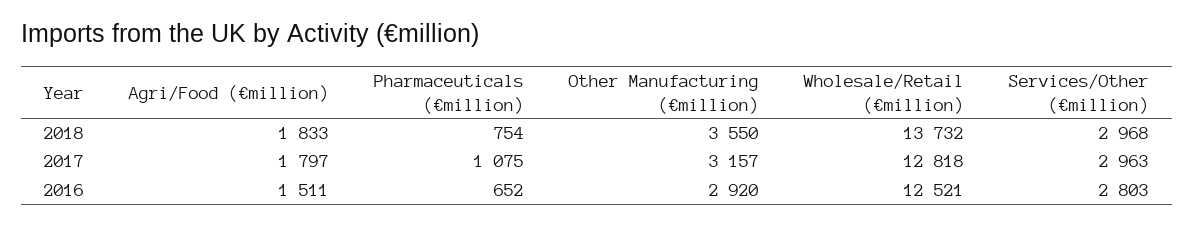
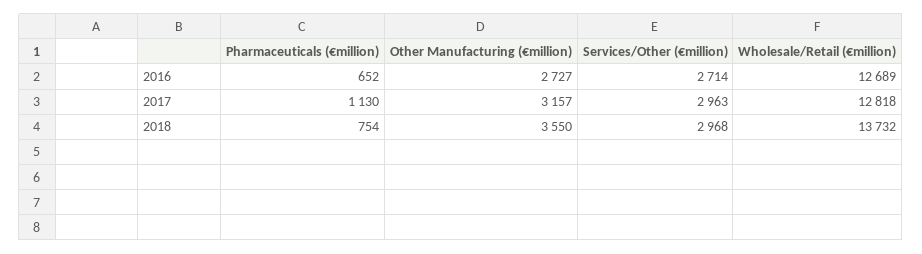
  {
-   "Agri/Food (€million)": {
-     "2018": 1833,
-     "2017": 1797,
-     "2016": 1511
-   },
    "Pharmaceuticals (€million)": {
      "2018": 754,
-     "2017": 1075,
+     "2017": 1130,
      "2016": 652
    },
    "Other Manufacturing (€million)": {
      "2018": 3550,
      "2017": 3157,
-     "2016": 2920
+     "2016": 2727
    },
    "Wholesale/Retail (€million)": {
      "2018": 13732,
      "2017": 12818,
-     "2016": 12521
+     "2016": 12689
    },
    "Services/Other (€million)": {
      "2018": 2968,
      "2017": 2963,
-     "2016": 2803
+     "2016": 2714
    }
  }

